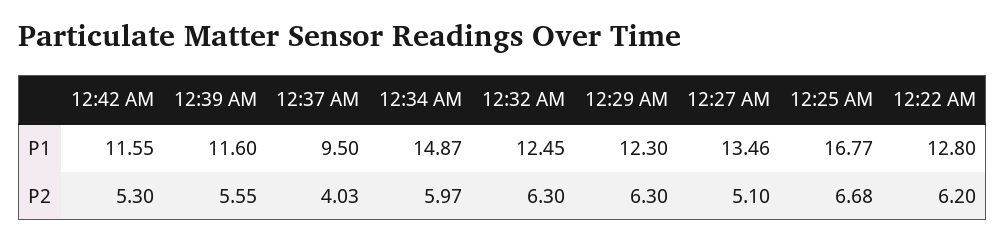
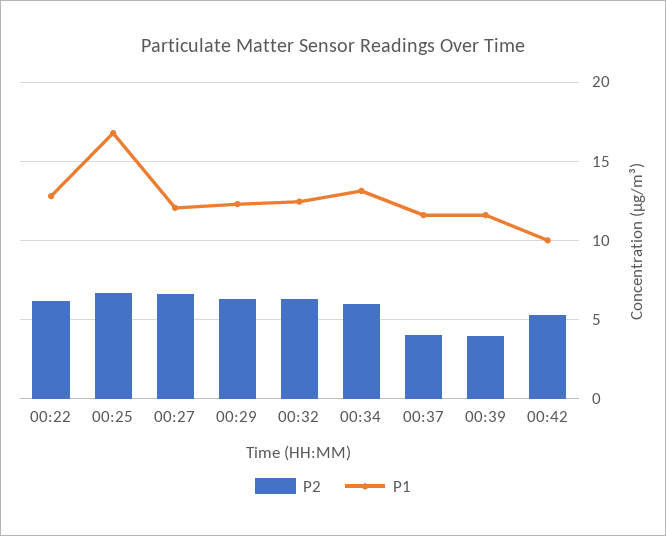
  {
    "P1": {
-     "12:42 AM": 11.55,
+     "12:42 AM": 10,
      "12:39 AM": 11.6,
-     "12:37 AM": 9.5,
+     "12:37 AM": 11.5,
-     "12:34 AM": 14.87,
+     "12:34 AM": 13,
      "12:32 AM": 12.45,
      "12:29 AM": 12.3,
-     "12:27 AM": 13.46,
+     "12:27 AM": 12,
      "12:25 AM": 16.77,
      "12:22 AM": 12.8
    },
    "P2": {
      "12:42 AM": 5.3,
-     "12:39 AM": 5.55,
+     "12:39 AM": 4,
      "12:37 AM": 4.03,
      "12:34 AM": 5.97,
      "12:32 AM": 6.3,
      "12:29 AM": 6.3,
-     "12:27 AM": 5.1,
+     "12:27 AM": 6.5,
      "12:25 AM": 6.68,
      "12:22 AM": 6.2
    }
  }

